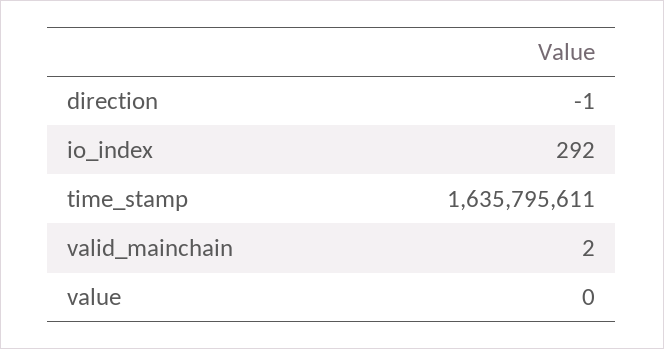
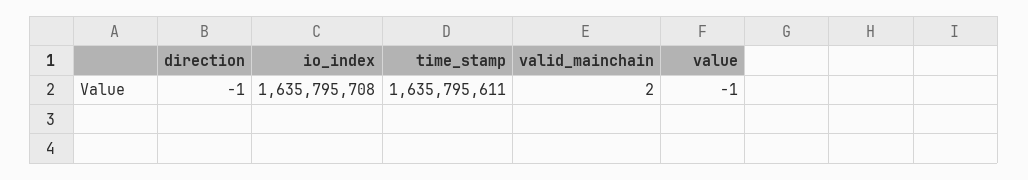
  {
    "direction": -1,
-   "io_index": 292,
+   "io_index": 1635795708,
    "time_stamp": 1635795611,
    "valid_mainchain": 2,
-   "value": 0
+   "value": -1
  }

